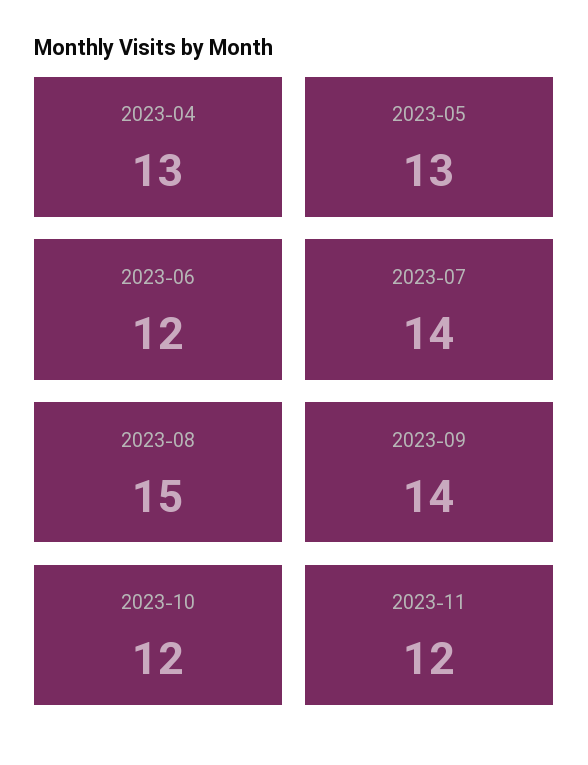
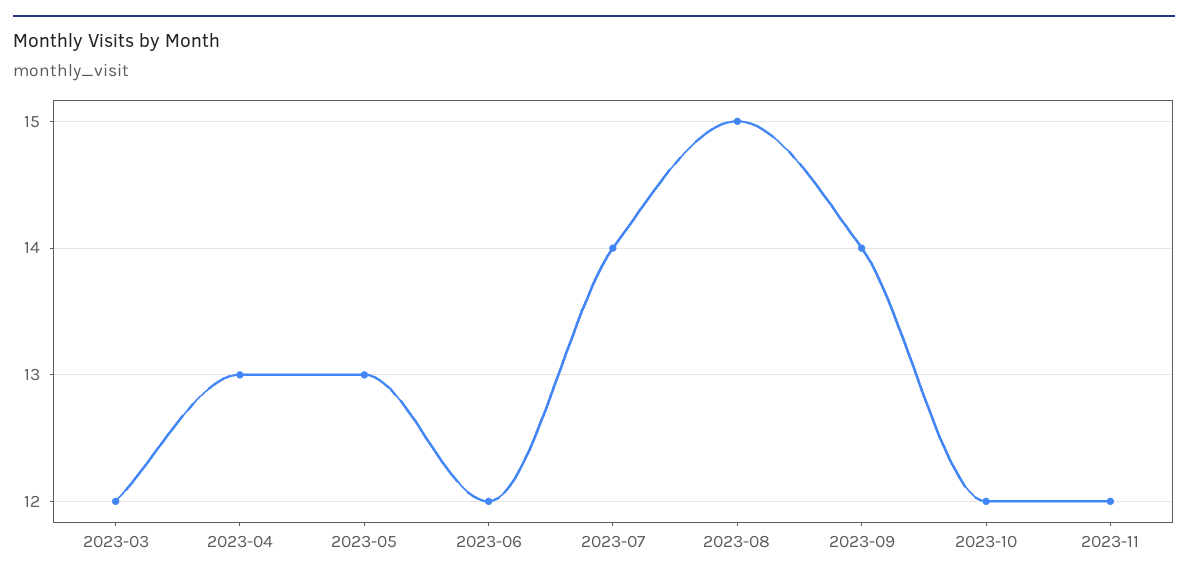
  {
    "2023-04": 13,
    "2023-05": 13,
    "2023-06": 12,
    "2023-07": 14,
    "2023-08": 15,
    "2023-09": 14,
    "2023-10": 12,
-   "2023-11": 12
+   "2023-11": 12,
+   "2023-03": 12
  }

